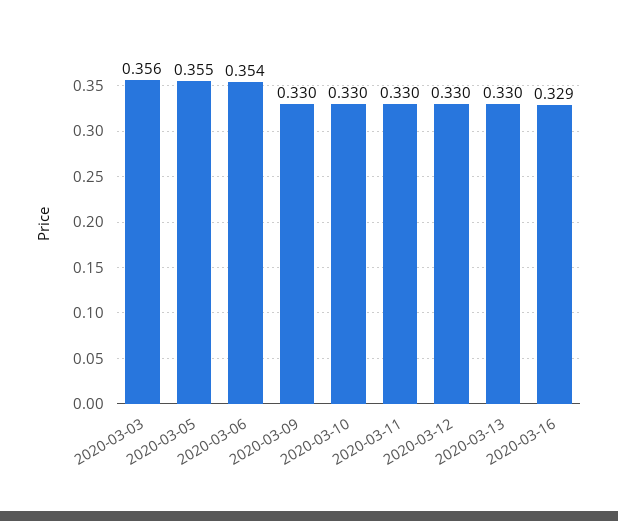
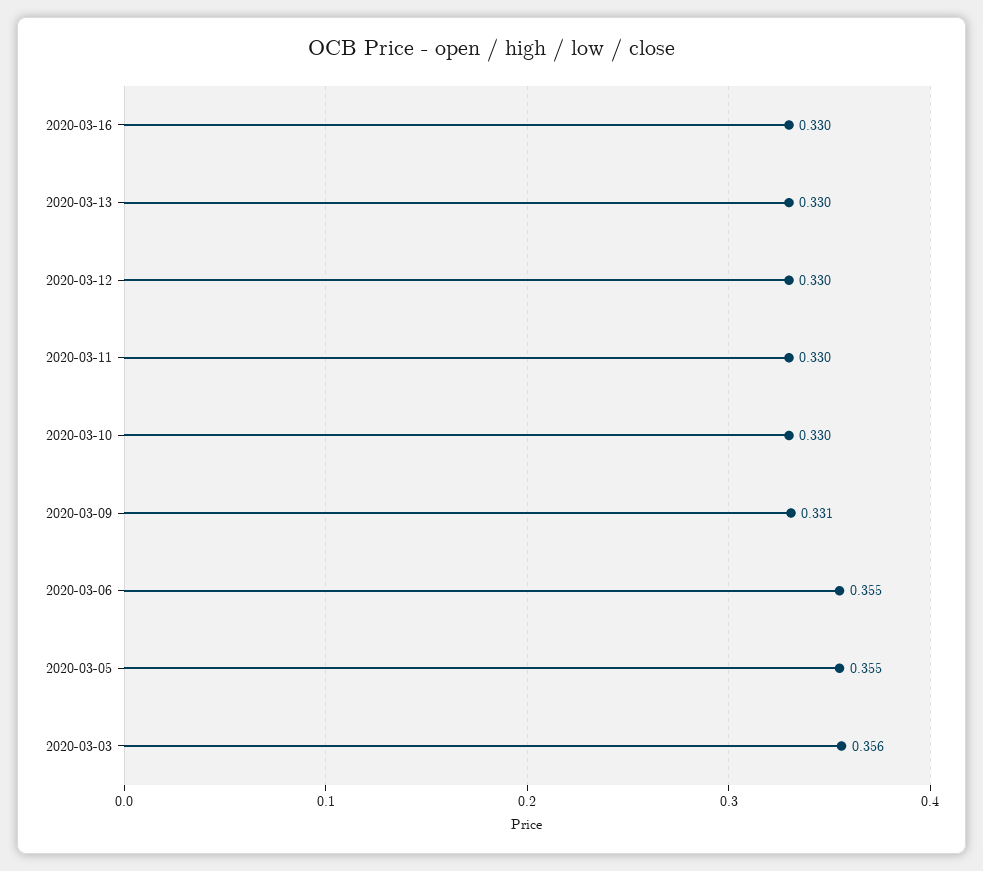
  {
    "2020-03-03": 0.356,
    "2020-03-05": 0.355,
-   "2020-03-06": 0.354,
+   "2020-03-06": 0.355,
-   "2020-03-09": 0.33,
+   "2020-03-09": 0.331,
    "2020-03-10": 0.33,
    "2020-03-11": 0.33,
    "2020-03-12": 0.33,
    "2020-03-13": 0.33,
-   "2020-03-16": 0.329
+   "2020-03-16": 0.33
  }

